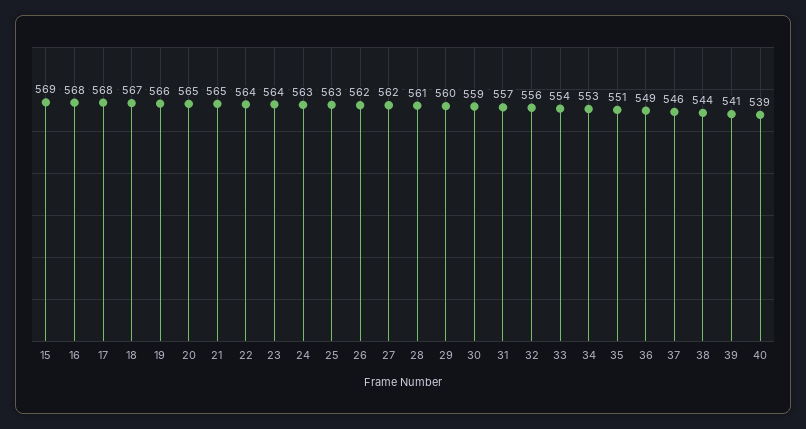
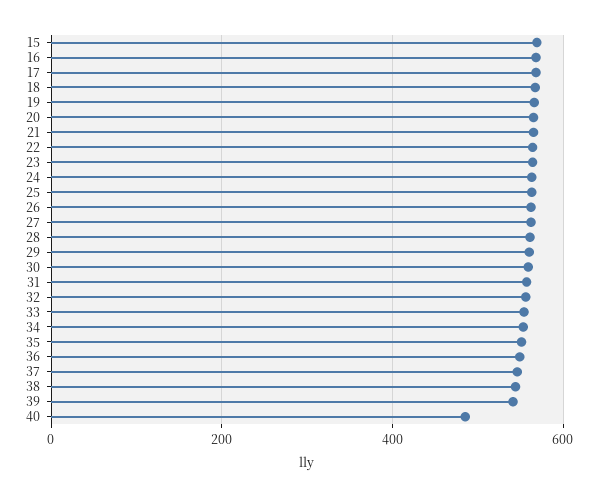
  {
    "15": 569,
    "16": 568,
    "17": 568,
    "18": 567,
    "19": 566,
    "20": 565,
    "21": 565,
    "22": 564,
    "23": 564,
    "24": 563,
    "25": 563,
    "26": 562,
    "27": 562,
    "28": 561,
    "29": 560,
    "30": 559,
    "31": 557,
    "32": 556,
    "33": 554,
    "34": 553,
    "35": 551,
    "36": 549,
    "37": 546,
    "38": 544,
    "39": 541,
-   "40": 539
+   "40": 480
  }

